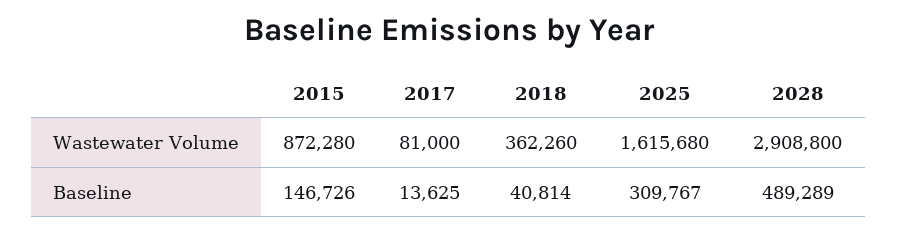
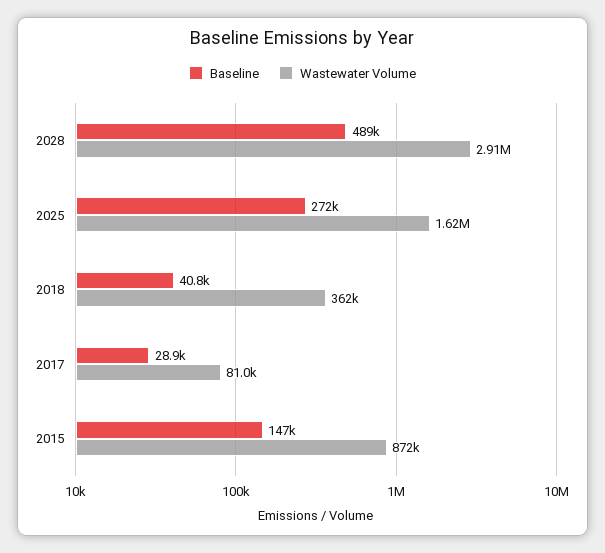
  {
    "Wastewater Volume": {
      "2015": 872280,
      "2017": 81000,
      "2018": 362260,
      "2025": 1615680,
      "2028": 2908800
    },
    "Baseline": {
      "2015": 146726,
-     "2017": 13625,
+     "2017": 28900,
      "2018": 40814,
-     "2025": 309767,
+     "2025": 272000,
      "2028": 489289
    }
  }

